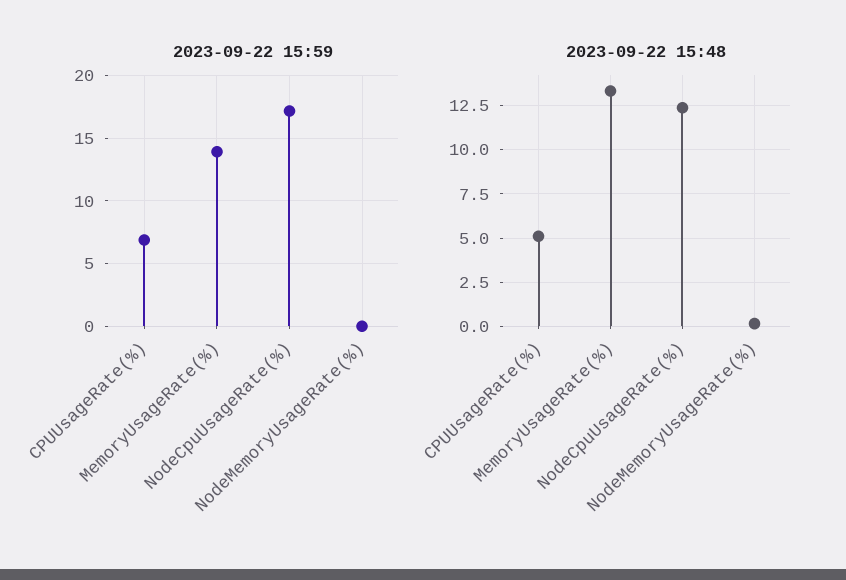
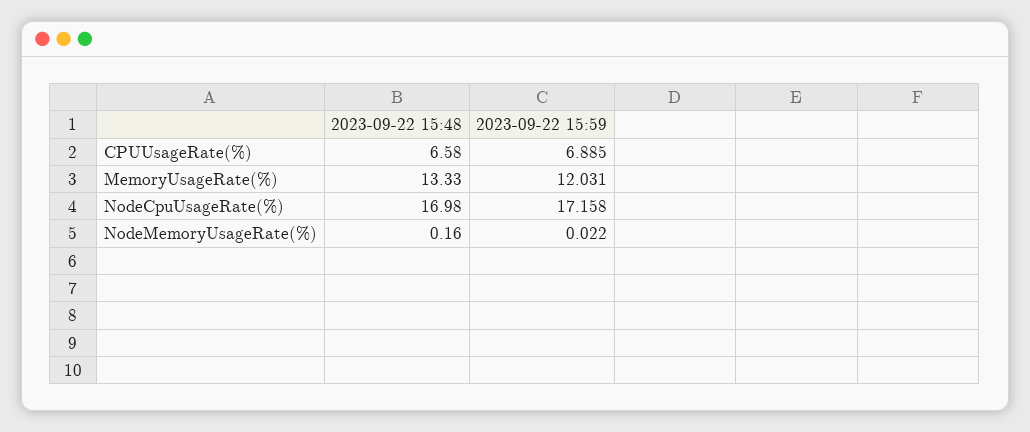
  {
    "2023-09-22 15:59": {
      "CPUUsageRate(%)": 6.885,
-     "MemoryUsageRate(%)": 14,
+     "MemoryUsageRate(%)": 12.031,
      "NodeCpuUsageRate(%)": 17.158,
      "NodeMemoryUsageRate(%)": 0.022
    },
    "2023-09-22 15:48": {
-     "CPUUsageRate(%)": 5,
+     "CPUUsageRate(%)": 6.58,
      "MemoryUsageRate(%)": 13.33,
-     "NodeCpuUsageRate(%)": 12.5,
+     "NodeCpuUsageRate(%)": 16.98,
      "NodeMemoryUsageRate(%)": 0.16
    }
  }

